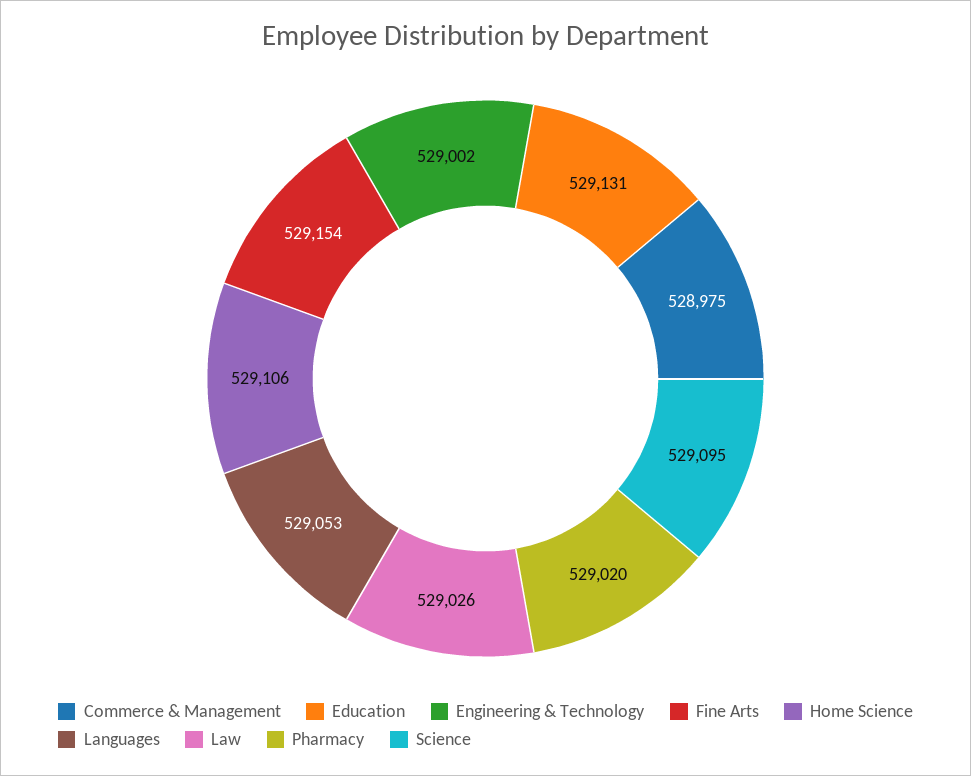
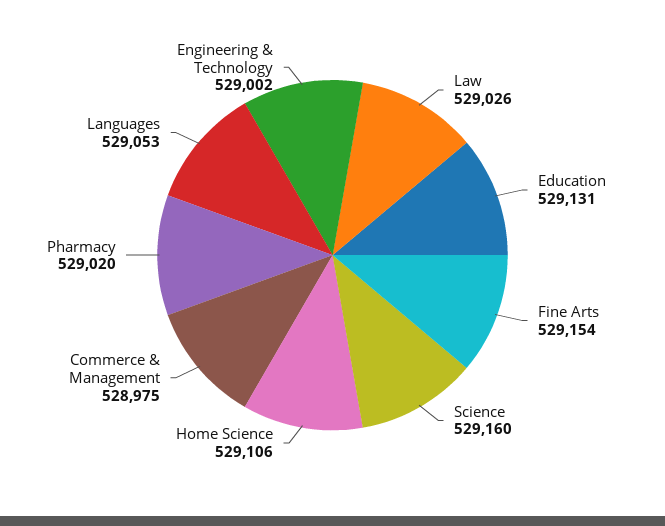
  {
    "Commerce & Management": 528975,
    "Education": 529131,
    "Engineering & Technology": 529002,
    "Fine Arts": 529154,
    "Home Science": 529106,
    "Languages": 529053,
    "Law": 529026,
    "Pharmacy": 529020,
-   "Science": 529095
+   "Science": 529160
  }

